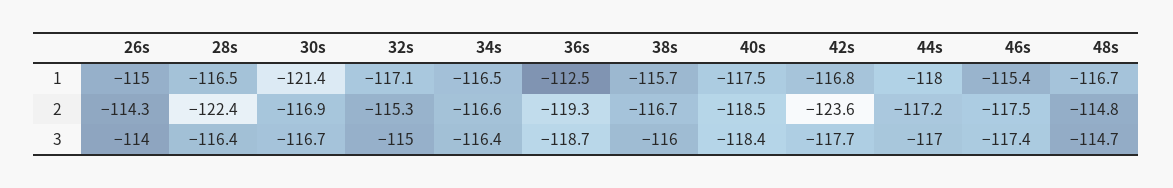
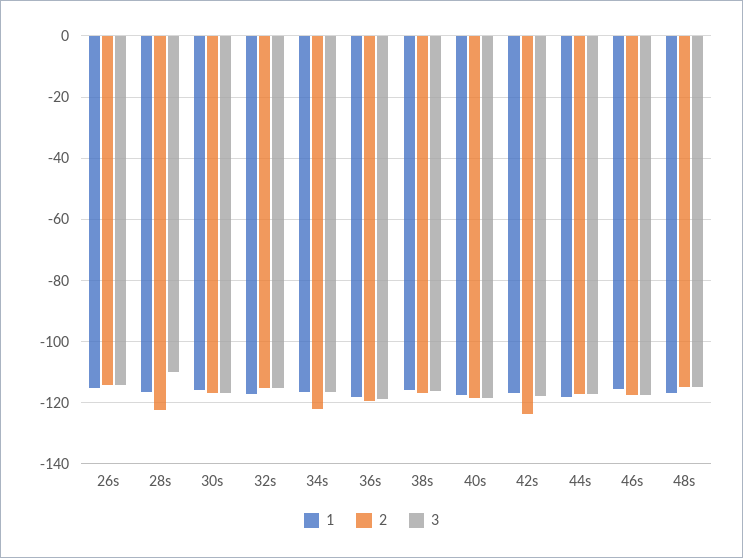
  {
    "1": {
      "26s": -115,
      "28s": -116.5,
-     "30s": -121.4,
+     "30s": -116,
      "32s": -117.1,
      "34s": -116.5,
-     "36s": -112.5,
+     "36s": -118,
      "38s": -115.7,
      "40s": -117.5,
      "42s": -116.8,
      "44s": -118,
      "46s": -115.4,
      "48s": -116.7
    },
    "2": {
      "26s": -114.3,
      "28s": -122.4,
      "30s": -116.9,
      "32s": -115.3,
-     "34s": -116.6,
+     "34s": -122,
      "36s": -119.3,
      "38s": -116.7,
      "40s": -118.5,
      "42s": -123.6,
      "44s": -117.2,
      "46s": -117.5,
      "48s": -114.8
    },
    "3": {
      "26s": -114,
-     "28s": -116.4,
+     "28s": -110,
      "30s": -116.7,
      "32s": -115,
      "34s": -116.4,
      "36s": -118.7,
      "38s": -116,
      "40s": -118.4,
      "42s": -117.7,
      "44s": -117,
      "46s": -117.4,
      "48s": -114.7
    }
  }

